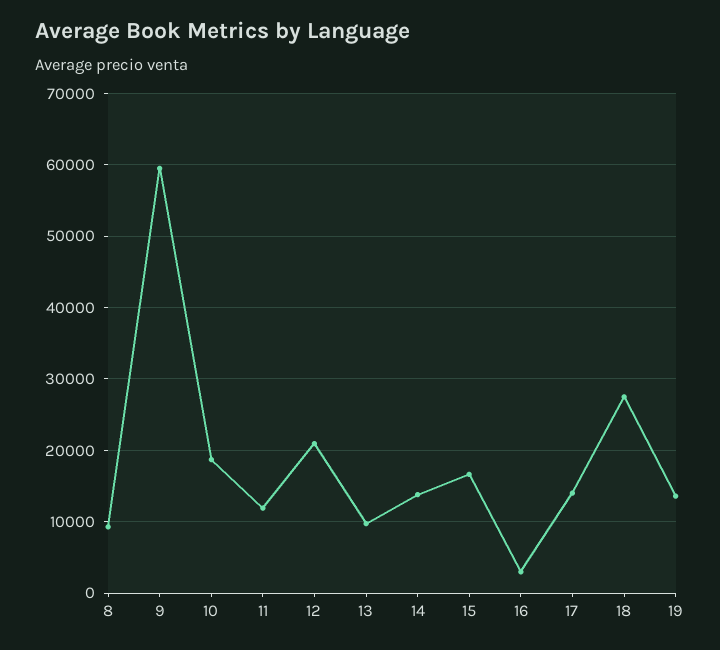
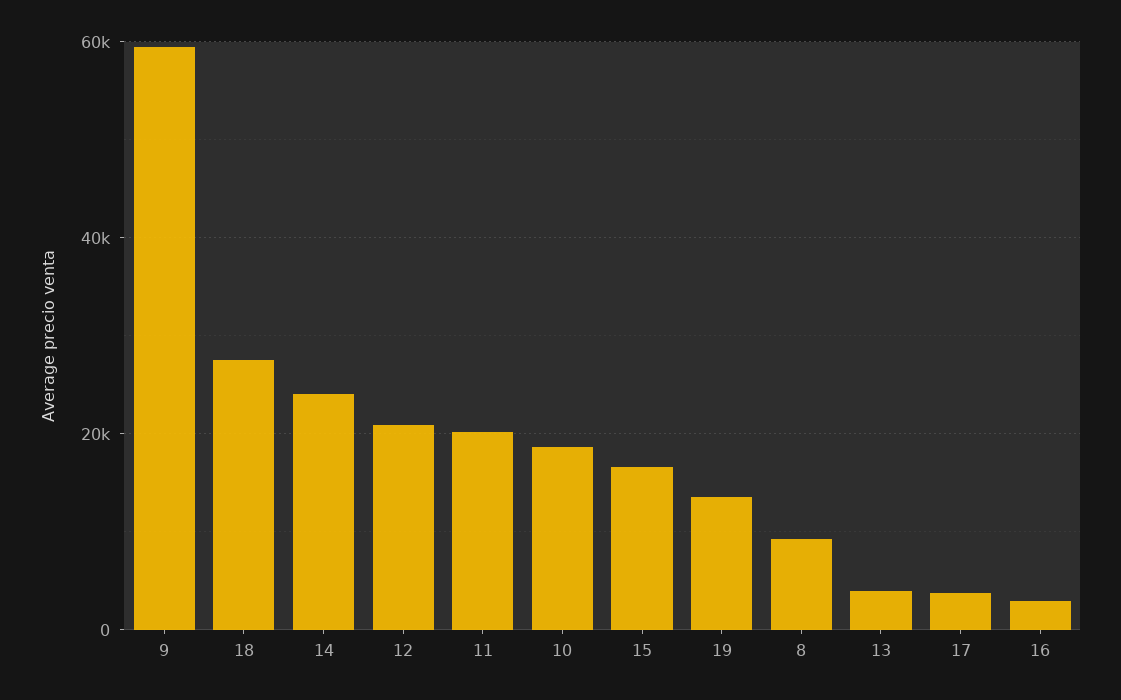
  {
    "8": 9000,
    "9": 60000,
    "10": 19000,
-   "11": 12000,
+   "11": 20000,
    "12": 21000,
-   "13": 10000,
+   "13": 4000,
-   "14": 14000,
+   "14": 24000,
    "15": 17000,
    "16": 3000,
-   "17": 14000,
+   "17": 4000,
    "18": 28000,
    "19": 14000
  }

